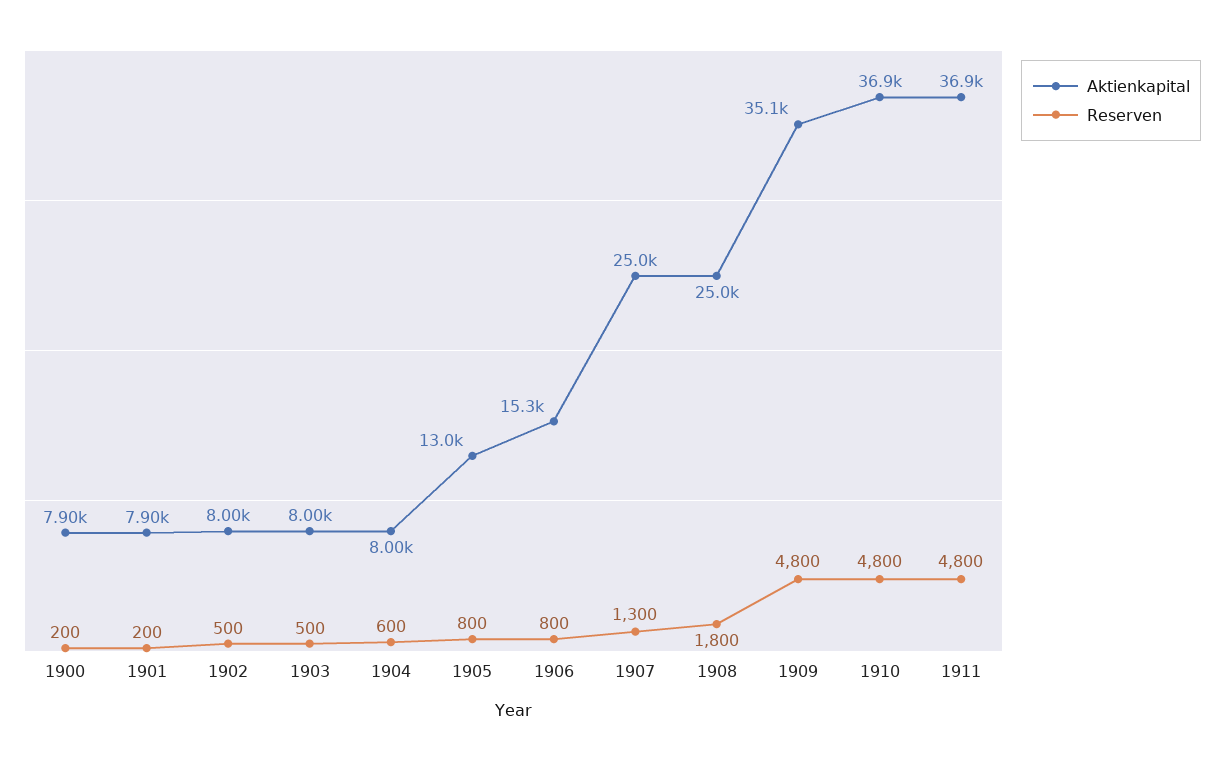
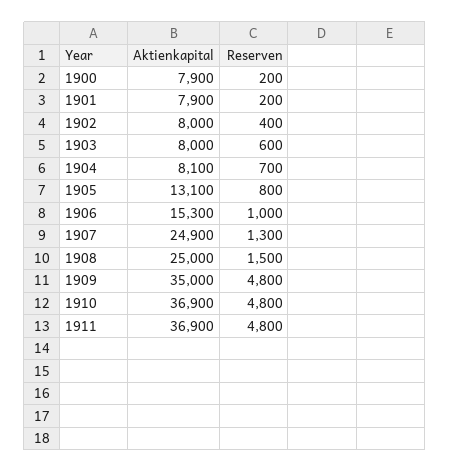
  {
    "Aktienkapital": {
      "1900": 7900,
      "1901": 7900,
      "1902": 8000,
      "1903": 8000,
-     "1904": 8000,
+     "1904": 8100,
-     "1905": 13000,
+     "1905": 13100,
      "1906": 15300,
-     "1907": 25000,
+     "1907": 24900,
      "1908": 25000,
-     "1909": 35100,
+     "1909": 35000,
      "1910": 36900,
      "1911": 36900
    },
    "Reserven": {
      "1900": 200,
      "1901": 200,
-     "1902": 500,
+     "1902": 400,
-     "1903": 500,
+     "1903": 600,
-     "1904": 600,
+     "1904": 700,
      "1905": 800,
-     "1906": 800,
+     "1906": 1000,
      "1907": 1300,
-     "1908": 1800,
+     "1908": 1500,
      "1909": 4800,
      "1910": 4800,
      "1911": 4800
    }
  }

